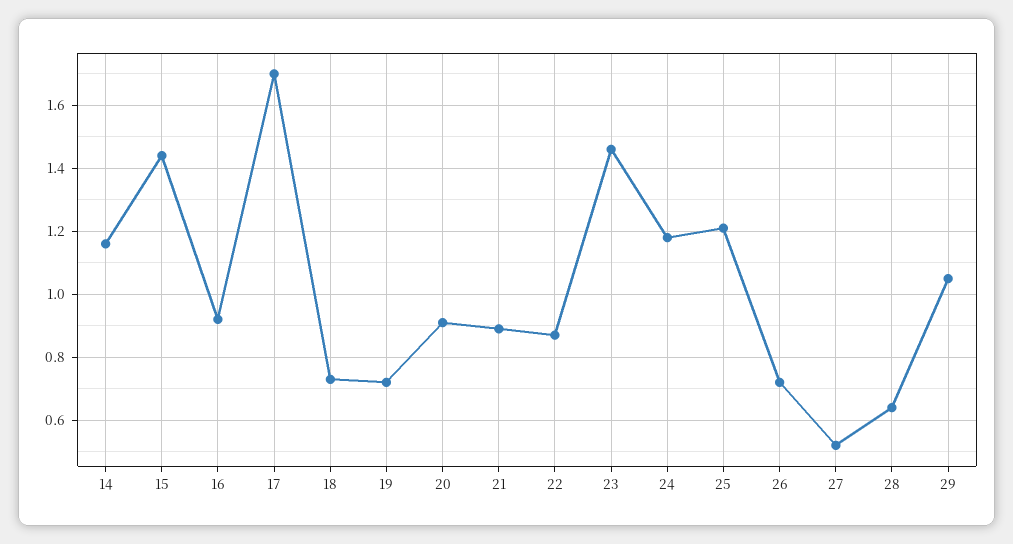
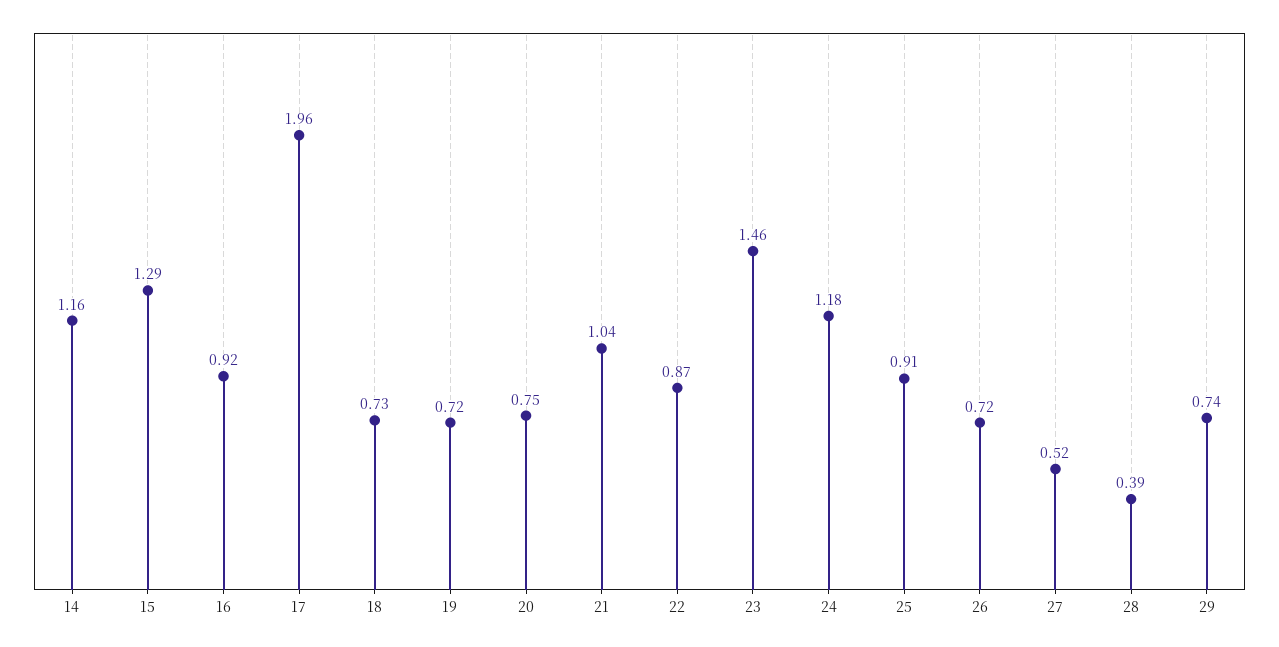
  {
    "14": 1.16,
-   "15": 1.45,
+   "15": 1.29,
    "16": 0.92,
-   "17": 1.7,
+   "17": 1.96,
    "18": 0.73,
    "19": 0.72,
-   "20": 0.9,
+   "20": 0.75,
-   "21": 0.9,
+   "21": 1.04,
    "22": 0.87,
    "23": 1.46,
    "24": 1.18,
-   "25": 1.2,
+   "25": 0.91,
    "26": 0.72,
    "27": 0.52,
-   "28": 0.65,
+   "28": 0.39,
-   "29": 1.05
+   "29": 0.74
  }

